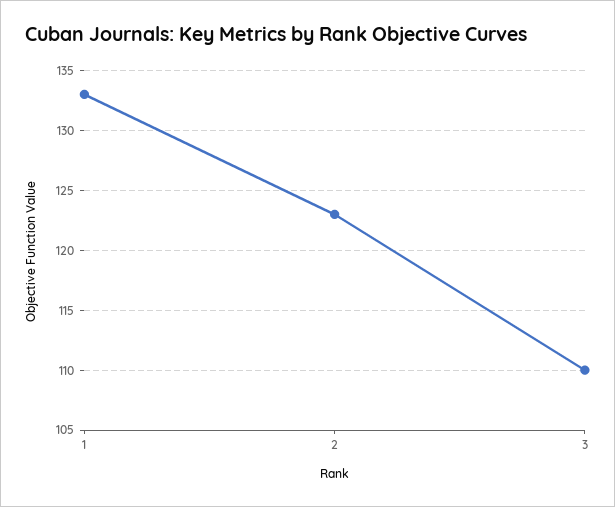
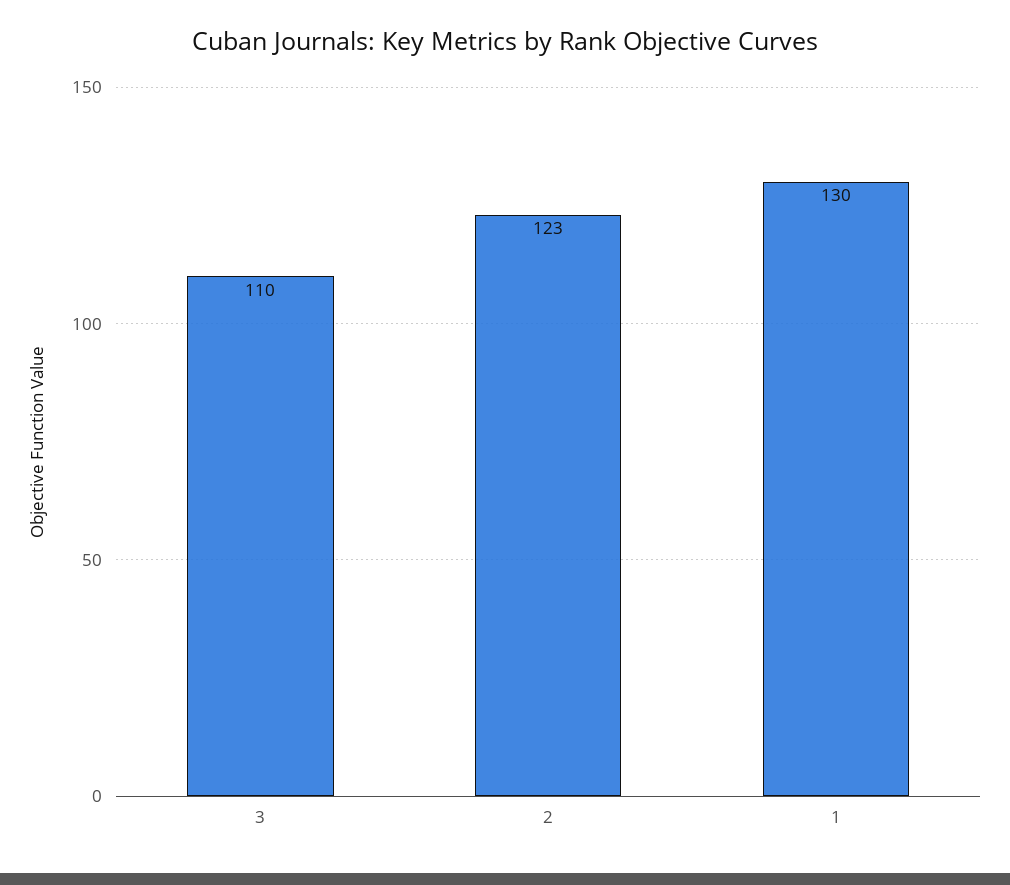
  {
-   "1": 133,
+   "1": 130,
    "2": 123,
    "3": 110
  }

